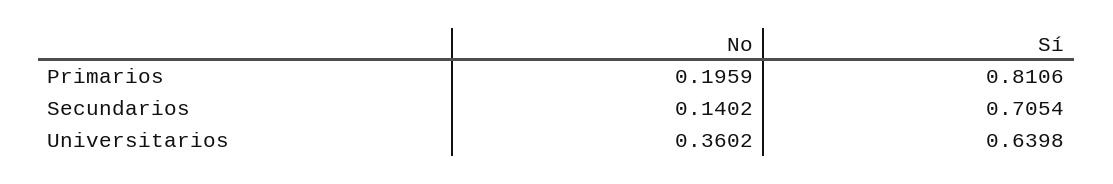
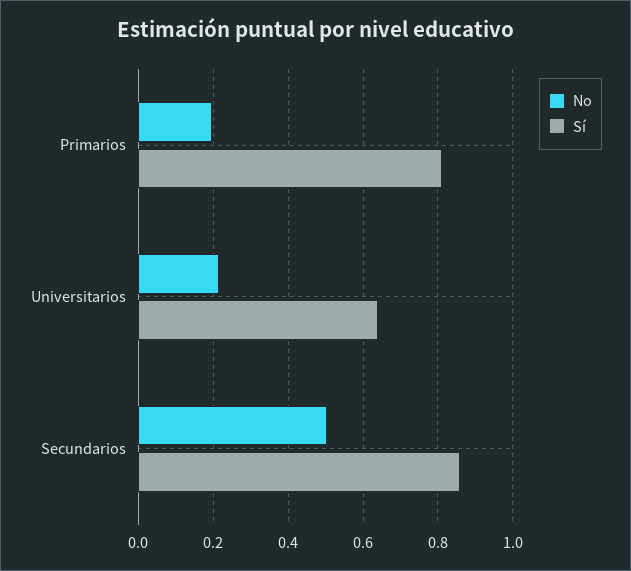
  {
    "No": {
      "Primarios": 0.1959,
-     "Secundarios": 0.1402,
+     "Secundarios": 0.5,
-     "Universitarios": 0.3602
+     "Universitarios": 0.22
    },
    "Sí": {
      "Primarios": 0.8106,
-     "Secundarios": 0.7054,
+     "Secundarios": 0.86,
      "Universitarios": 0.6398
    }
  }

